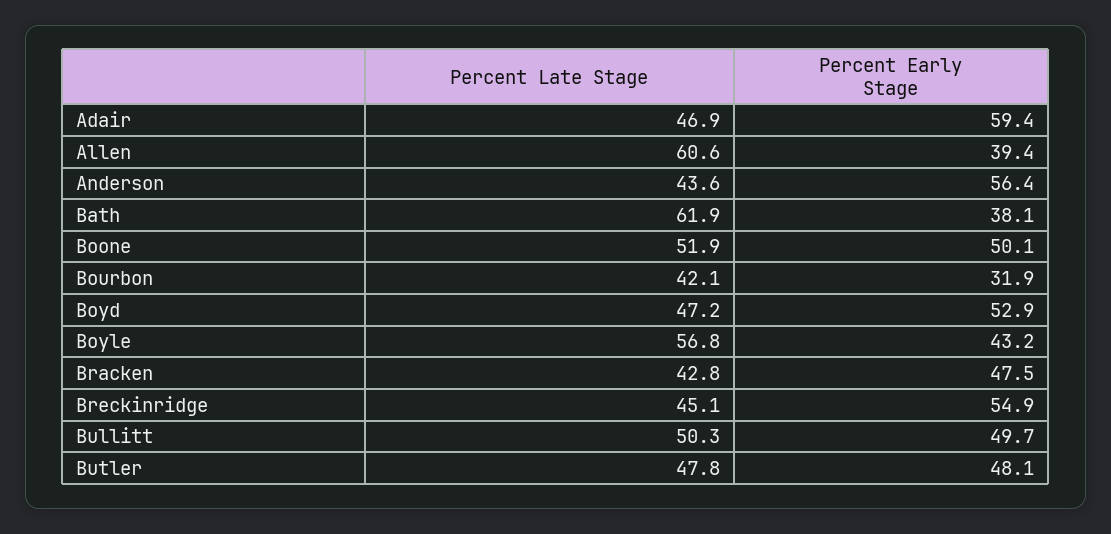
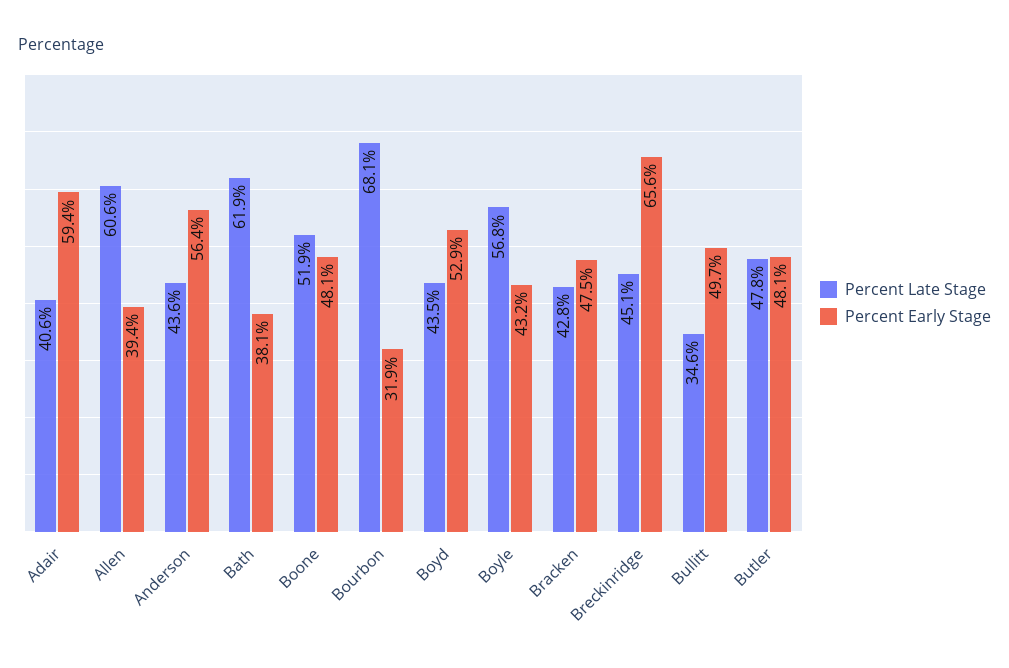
  {
    "Percent Late Stage": {
-     "Adair": 46.9,
+     "Adair": 40.6,
      "Allen": 60.6,
      "Anderson": 43.6,
      "Bath": 61.9,
      "Boone": 51.9,
-     "Bourbon": 42.1,
+     "Bourbon": 68.1,
-     "Boyd": 47.2,
+     "Boyd": 43.5,
      "Boyle": 56.8,
      "Bracken": 42.8,
      "Breckinridge": 45.1,
-     "Bullitt": 50.3,
+     "Bullitt": 34.6,
      "Butler": 47.8
    },
    "Percent Early Stage": {
      "Adair": 59.4,
      "Allen": 39.4,
      "Anderson": 56.4,
      "Bath": 38.1,
-     "Boone": 50.1,
+     "Boone": 48.1,
      "Bourbon": 31.9,
      "Boyd": 52.9,
      "Boyle": 43.2,
      "Bracken": 47.5,
-     "Breckinridge": 54.9,
+     "Breckinridge": 65.6,
      "Bullitt": 49.7,
      "Butler": 48.1
    }
  }

